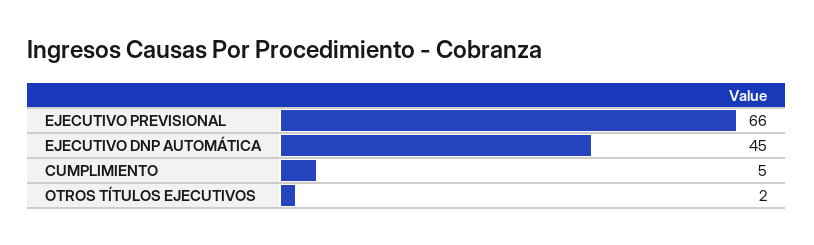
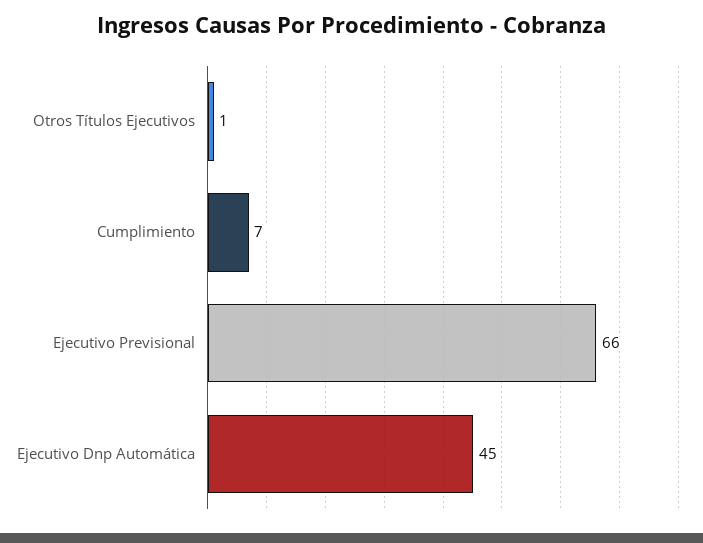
  {
    "EJECUTIVO PREVISIONAL": 66,
    "EJECUTIVO DNP AUTOMÁTICA": 45,
-   "CUMPLIMIENTO": 5,
+   "CUMPLIMIENTO": 7,
-   "OTROS TÍTULOS EJECUTIVOS": 2
+   "OTROS TÍTULOS EJECUTIVOS": 1
  }

